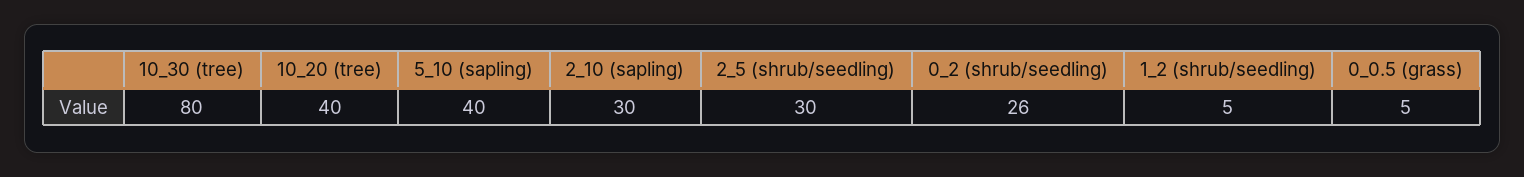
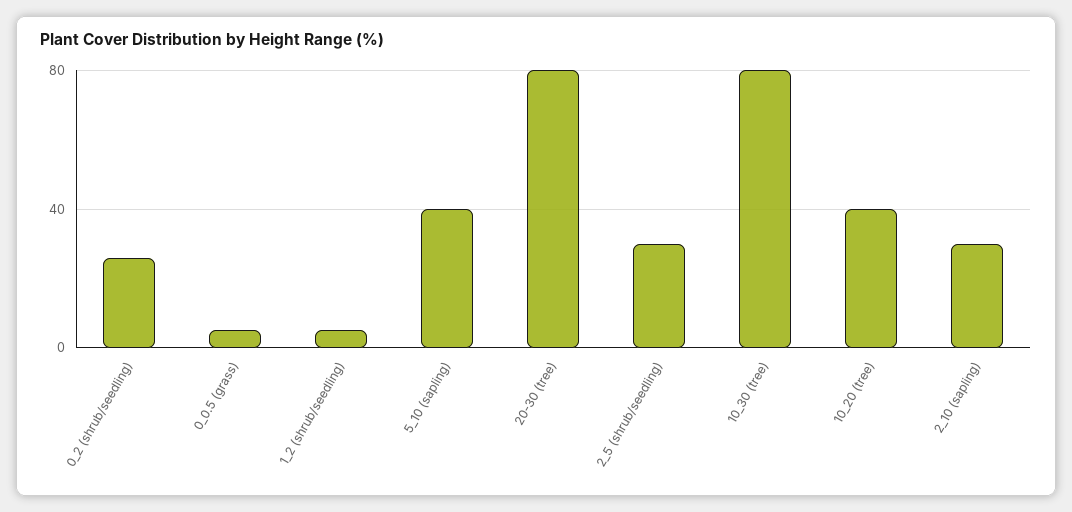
  {
    "10_30 (tree)": 80,
    "10_20 (tree)": 40,
    "5_10 (sapling)": 40,
    "2_10 (sapling)": 30,
    "2_5 (shrub/seedling)": 30,
    "0_2 (shrub/seedling)": 26,
    "1_2 (shrub/seedling)": 5,
-   "0_0.5 (grass)": 5
+   "0_0.5 (grass)": 5,
+   "20-30 (tree)": 80
  }

